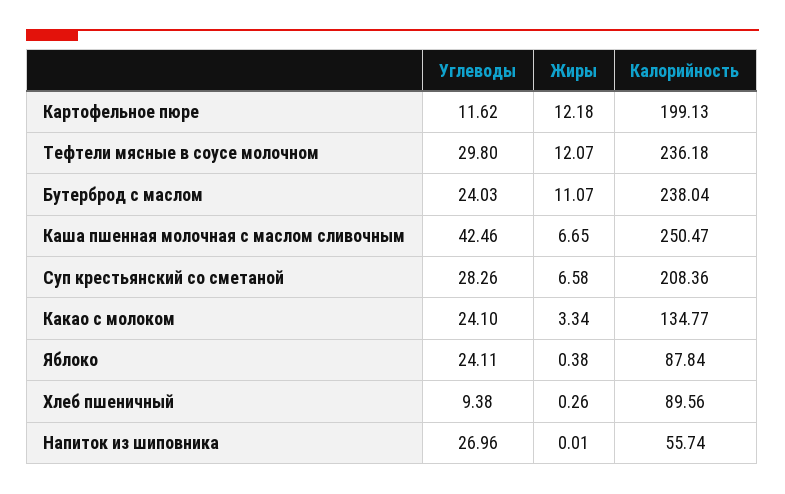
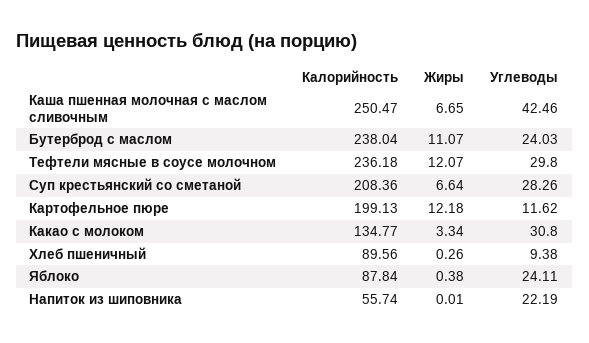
  {
    "Углеводы": {
      "Картофельное пюре": 11.62,
      "Тефтели мясные в соусе молочном": 29.8,
      "Бутерброд с маслом": 24.03,
      "Каша пшенная молочная с маслом сливочным": 42.46,
      "Суп крестьянский со сметаной": 28.26,
-     "Какао с молоком": 24.1,
+     "Какао с молоком": 30.8,
      "Яблоко": 24.11,
      "Хлеб пшеничный": 9.38,
-     "Напиток из шиповника": 26.96
+     "Напиток из шиповника": 22.19
    },
    "Жиры": {
      "Картофельное пюре": 12.18,
      "Тефтели мясные в соусе молочном": 12.07,
      "Бутерброд с маслом": 11.07,
      "Каша пшенная молочная с маслом сливочным": 6.65,
-     "Суп крестьянский со сметаной": 6.58,
+     "Суп крестьянский со сметаной": 6.64,
      "Какао с молоком": 3.34,
      "Яблоко": 0.38,
      "Хлеб пшеничный": 0.26,
      "Напиток из шиповника": 0.01
    },
    "Калорийность": {
      "Картофельное пюре": 199.13,
      "Тефтели мясные в соусе молочном": 236.18,
      "Бутерброд с маслом": 238.04,
      "Каша пшенная молочная с маслом сливочным": 250.47,
      "Суп крестьянский со сметаной": 208.36,
      "Какао с молоком": 134.77,
      "Яблоко": 87.84,
      "Хлеб пшеничный": 89.56,
      "Напиток из шиповника": 55.74
    }
  }

